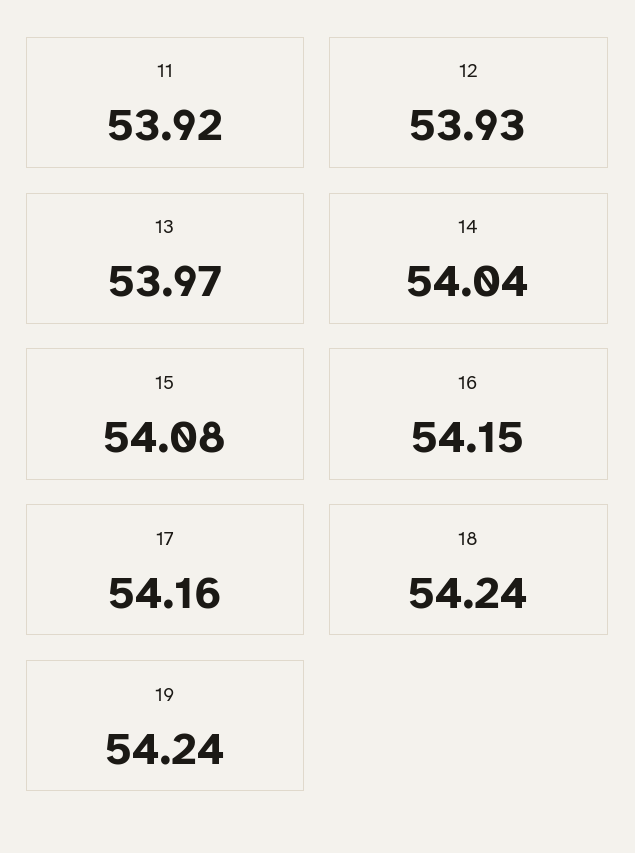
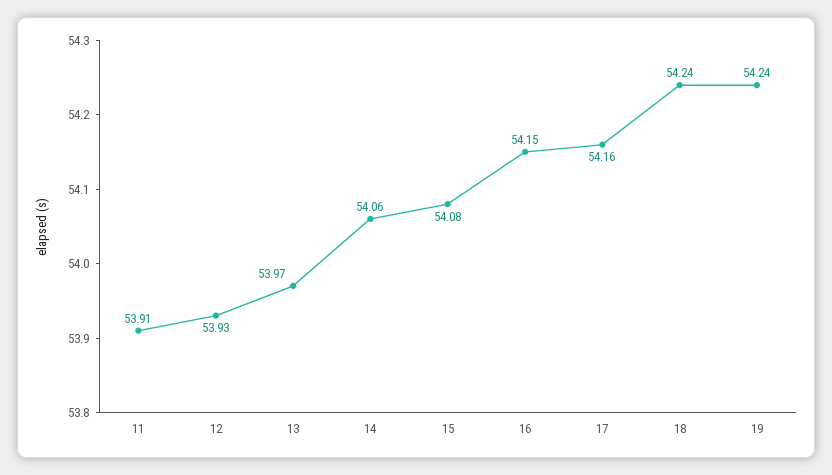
  {
-   "11": 53.92,
+   "11": 53.91,
    "12": 53.93,
    "13": 53.97,
-   "14": 54.04,
+   "14": 54.06,
    "15": 54.08,
    "16": 54.15,
    "17": 54.16,
    "18": 54.24,
    "19": 54.24
  }

